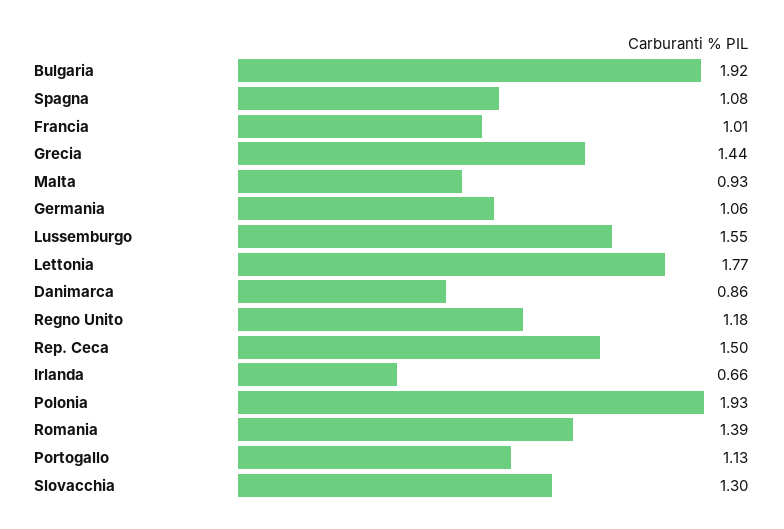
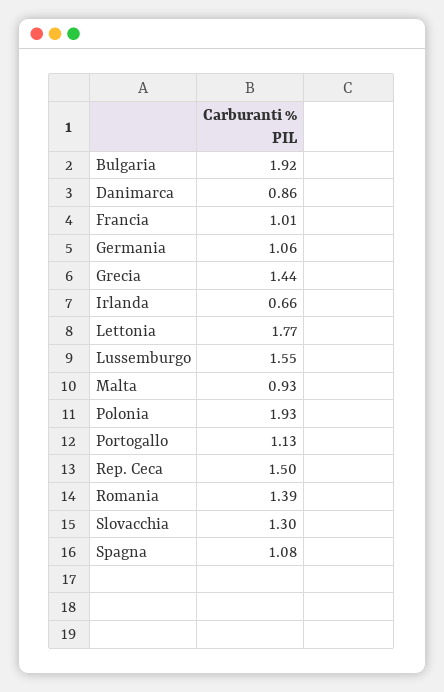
  {
    "Bulgaria": 1.92,
    "Spagna": 1.08,
    "Francia": 1.01,
    "Grecia": 1.44,
    "Malta": 0.93,
    "Germania": 1.06,
    "Lussemburgo": 1.55,
    "Lettonia": 1.77,
    "Danimarca": 0.86,
-   "Regno Unito": 1.18,
    "Rep. Ceca": 1.5,
    "Irlanda": 0.66,
    "Polonia": 1.93,
    "Romania": 1.39,
    "Portogallo": 1.13,
    "Slovacchia": 1.3
  }

